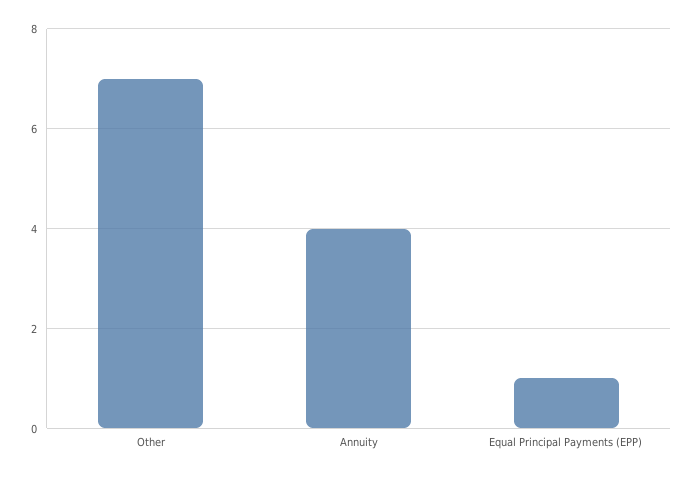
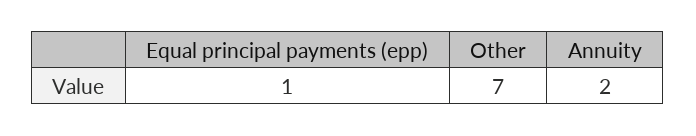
  {
    "Other": 7,
-   "Annuity": 4,
+   "Annuity": 2,
    "Equal Principal Payments (EPP)": 1
  }

